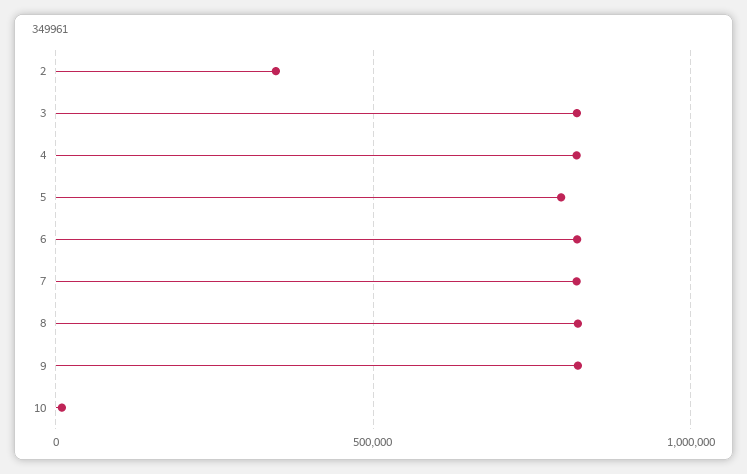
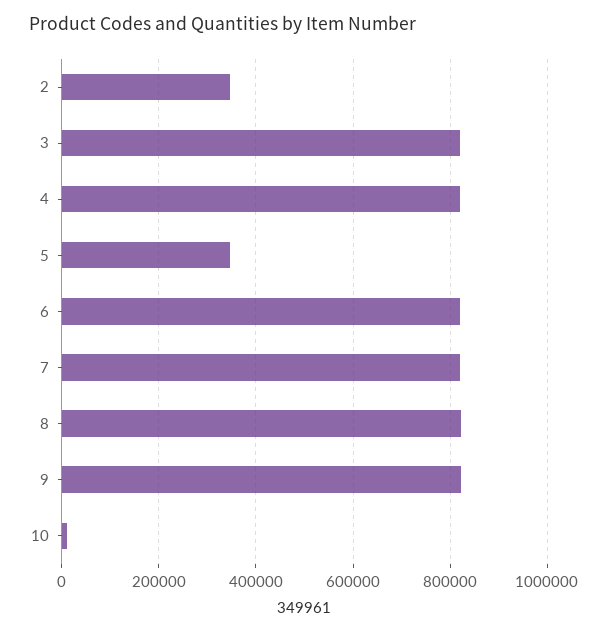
  {
    "2": 340000,
    "3": 820000,
    "4": 820000,
-   "5": 800000,
+   "5": 340000,
    "6": 820000,
    "7": 820000,
    "8": 820000,
    "9": 820000,
    "10": 0
  }

